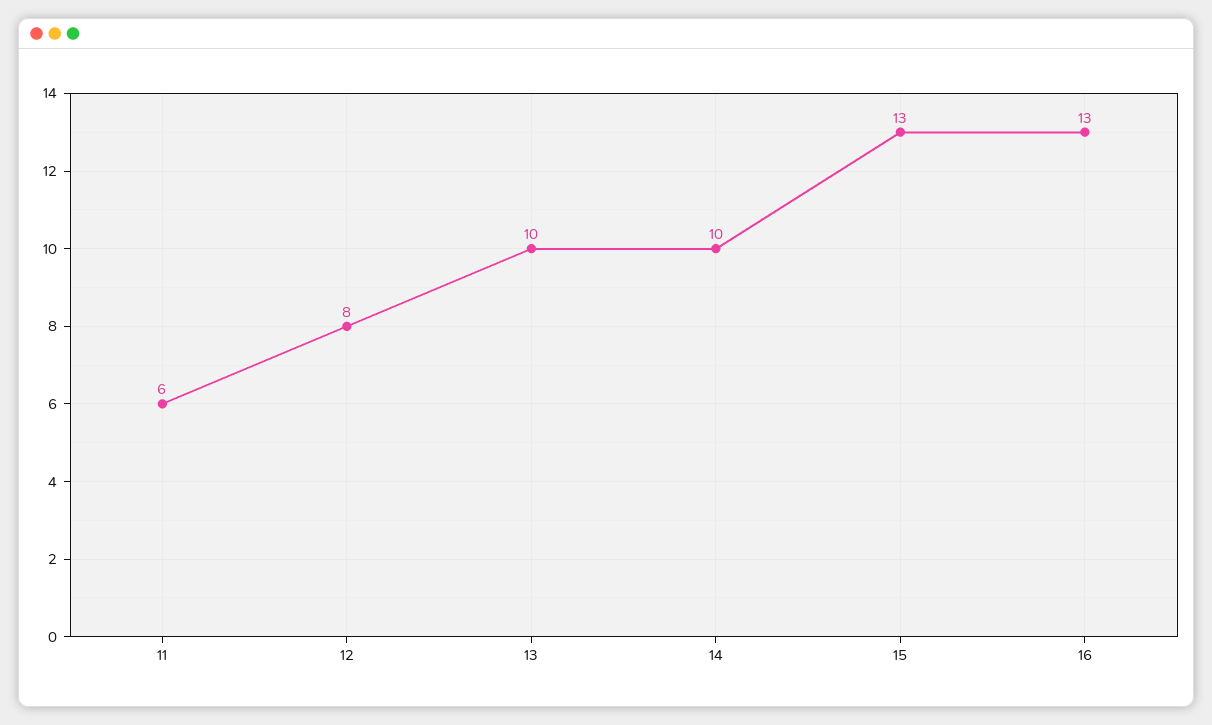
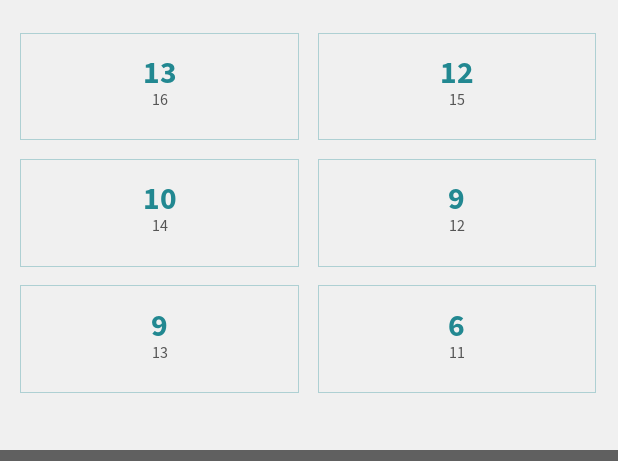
  {
    "11": 6,
-   "12": 8,
+   "12": 9,
-   "13": 10,
+   "13": 9,
    "14": 10,
-   "15": 13,
+   "15": 12,
    "16": 13
  }

